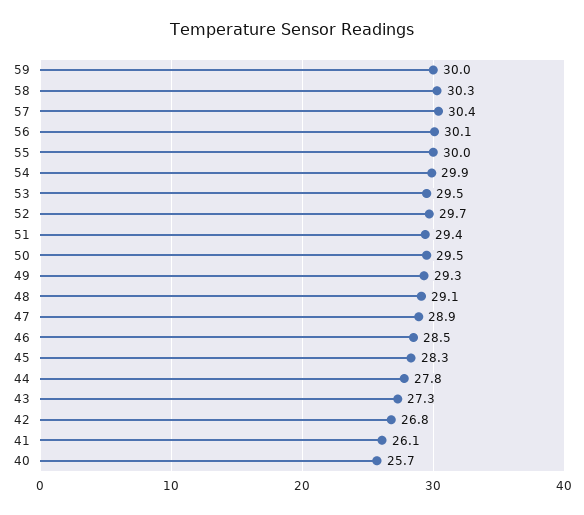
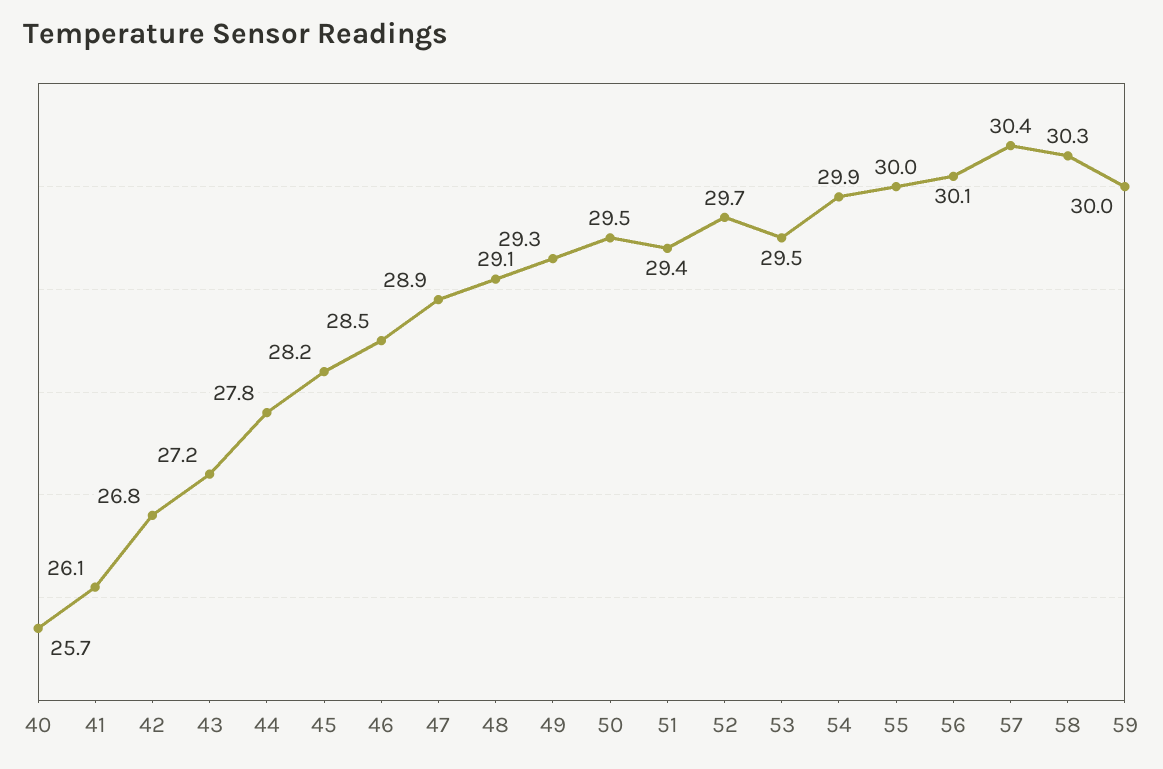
  {
    "59": 30,
    "58": 30.3,
    "57": 30.4,
    "56": 30.1,
    "55": 30,
    "54": 29.9,
    "53": 29.5,
    "52": 29.7,
    "51": 29.4,
    "50": 29.5,
    "49": 29.3,
    "48": 29.1,
    "47": 28.9,
    "46": 28.5,
-   "45": 28.3,
+   "45": 28.2,
    "44": 27.8,
-   "43": 27.3,
+   "43": 27.2,
    "42": 26.8,
    "41": 26.1,
    "40": 25.7
  }

